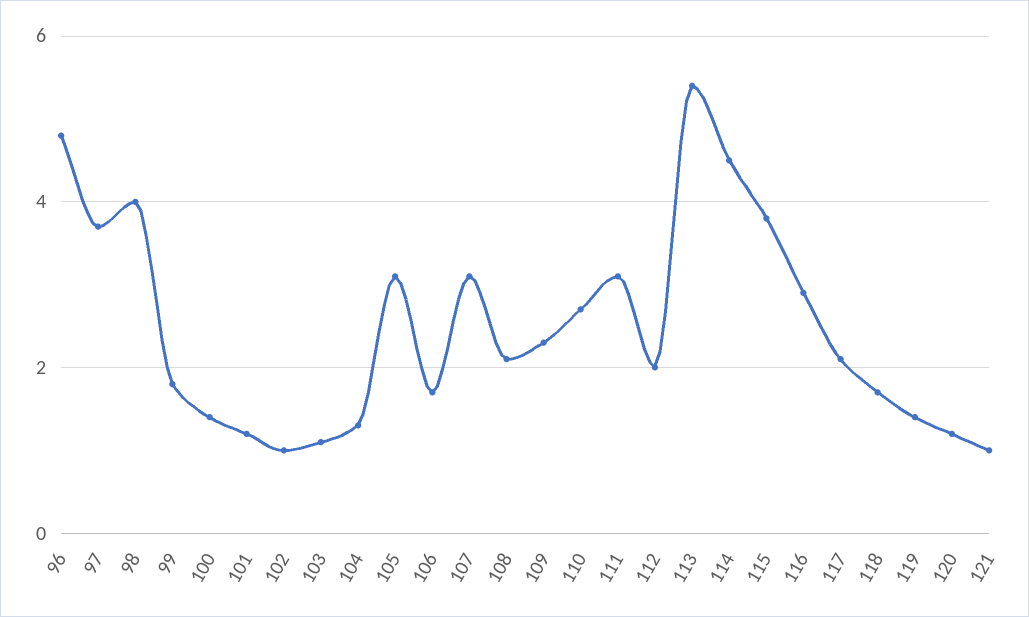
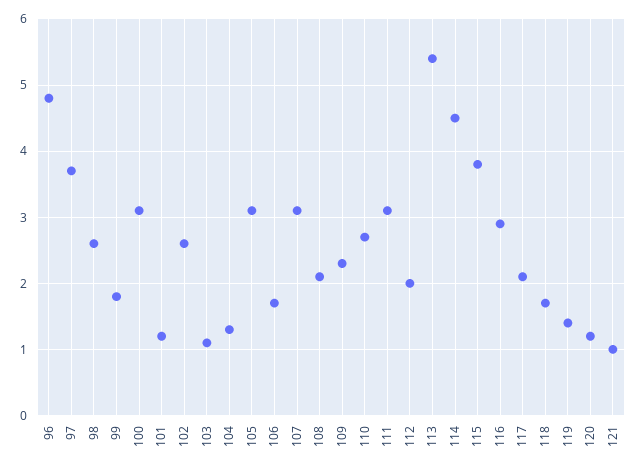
  {
    "96": 4.8,
    "97": 3.7,
-   "98": 4,
+   "98": 2.6,
    "99": 1.8,
-   "100": 1.5,
+   "100": 3.1,
    "101": 1.2,
-   "102": 1,
+   "102": 2.6,
    "103": 1.1,
    "104": 1.3,
    "105": 3.1,
    "106": 1.7,
    "107": 3.1,
    "108": 2.1,
    "109": 2.3,
    "110": 2.7,
    "111": 3.1,
    "112": 2,
    "113": 5.4,
    "114": 4.5,
    "115": 3.8,
    "116": 2.9,
    "117": 2.1,
    "118": 1.7,
    "119": 1.4,
    "120": 1.2,
    "121": 1
  }

